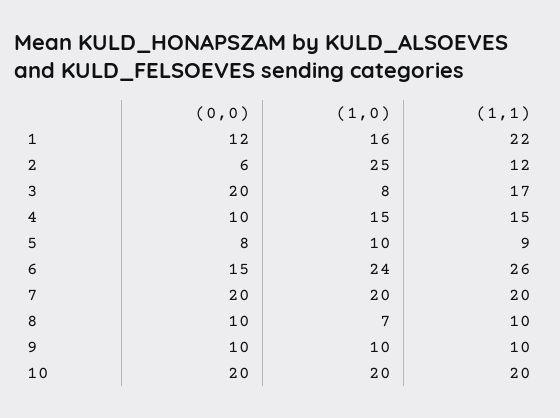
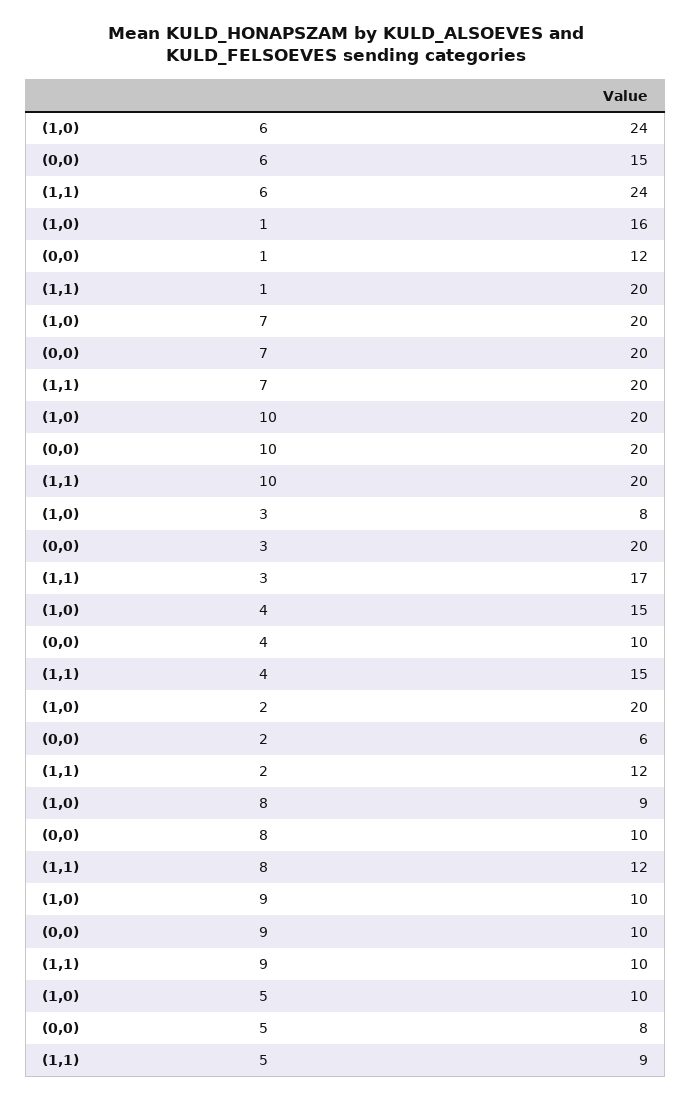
  {
    "(0,0)": {
      "1": 12,
      "2": 6,
      "3": 20,
      "4": 10,
      "5": 8,
      "6": 15,
      "7": 20,
      "8": 10,
      "9": 10,
      "10": 20
    },
    "(1,0)": {
      "1": 16,
-     "2": 25,
+     "2": 20,
      "3": 8,
      "4": 15,
      "5": 10,
      "6": 24,
      "7": 20,
-     "8": 7,
+     "8": 9,
      "9": 10,
      "10": 20
    },
    "(1,1)": {
-     "1": 22,
+     "1": 20,
      "2": 12,
      "3": 17,
      "4": 15,
      "5": 9,
-     "6": 26,
+     "6": 24,
      "7": 20,
-     "8": 10,
+     "8": 12,
      "9": 10,
      "10": 20
    }
  }

